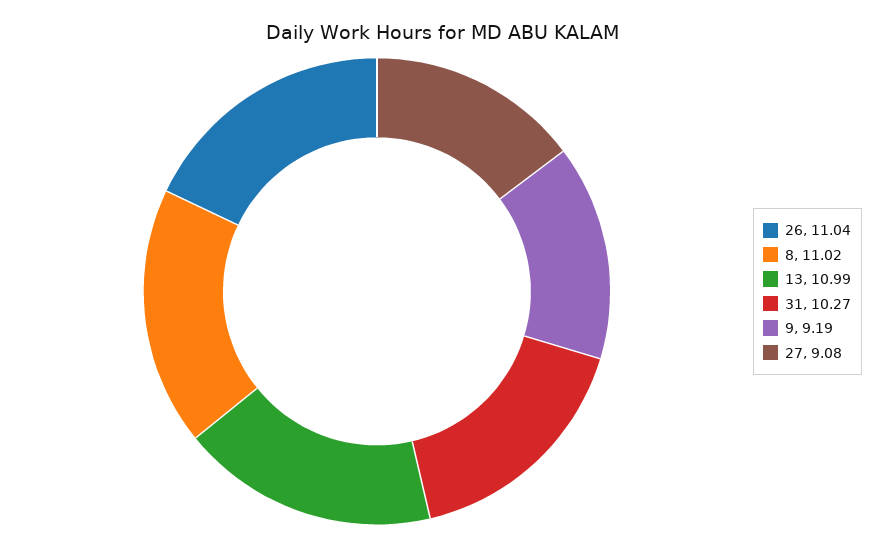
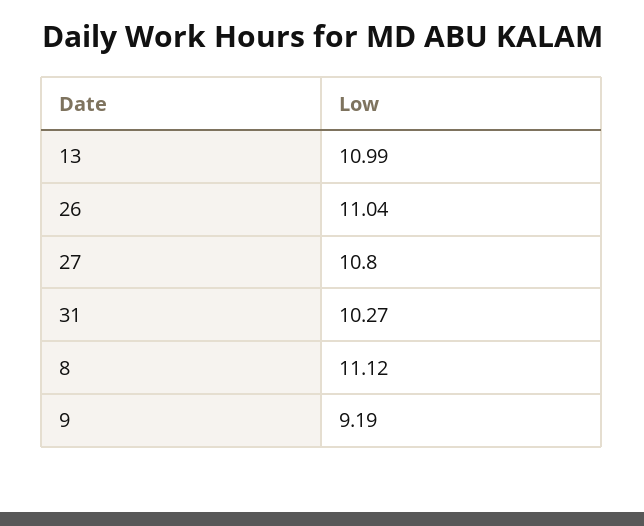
  {
    "26": 11.04,
-   "8": 11.02,
+   "8": 11.12,
    "13": 10.99,
    "31": 10.27,
    "9": 9.19,
-   "27": 9.08
+   "27": 10.8
  }

